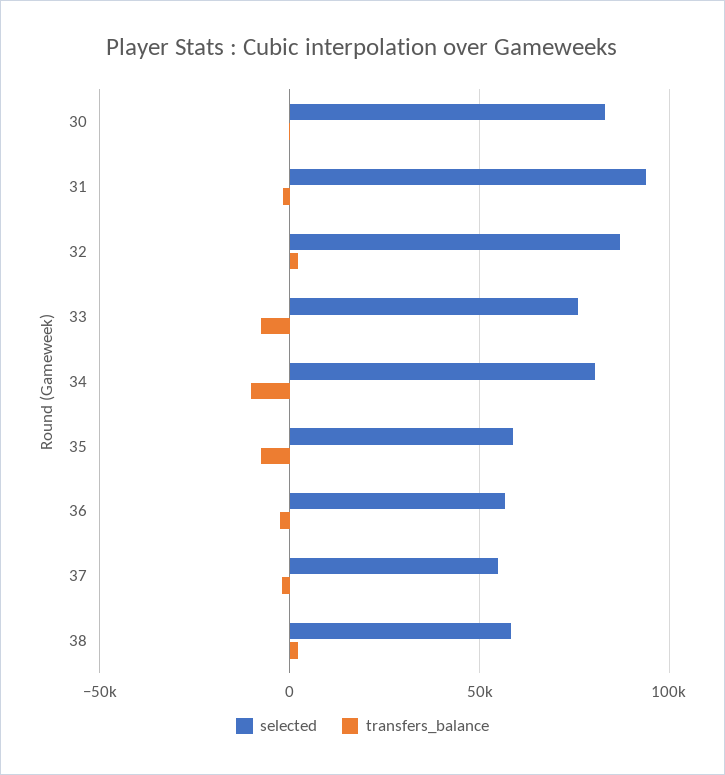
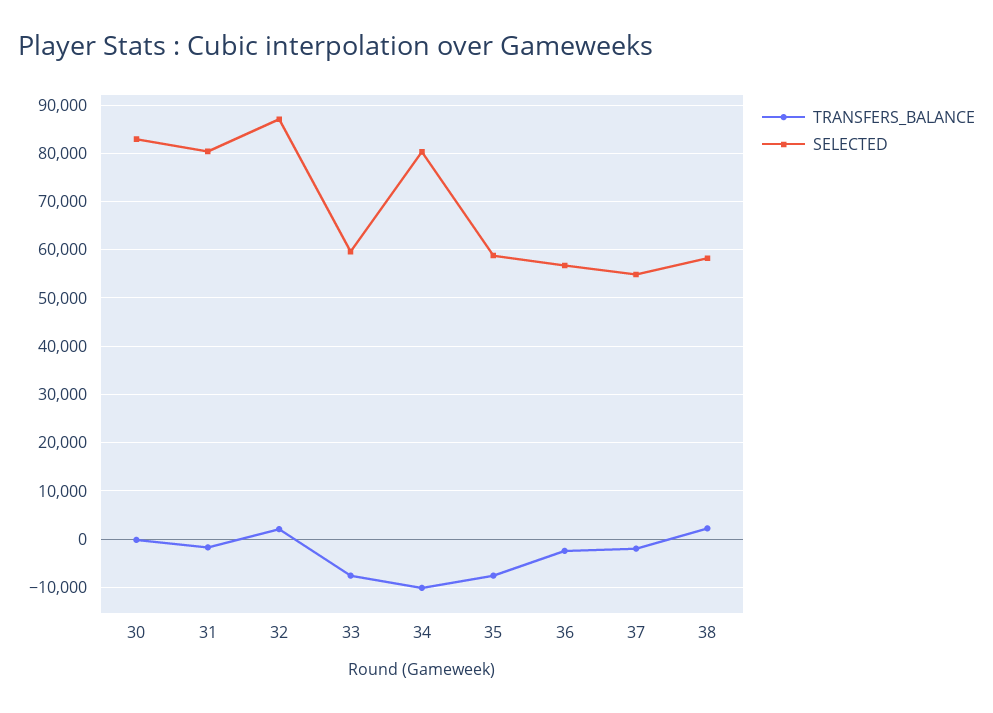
  {
    "selected": {
      "30": 82000,
-     "31": 95000,
+     "31": 80000,
      "32": 88000,
-     "33": 75000,
+     "33": 60000,
      "34": 80000,
      "35": 58000,
      "36": 56000,
      "37": 54000,
      "38": 58000
    },
    "transfers_balance": {
      "30": 0,
      "31": -2000,
      "32": 2000,
      "33": -8000,
      "34": -10000,
      "35": -8000,
      "36": -2000,
      "37": -2000,
      "38": 2000
    }
  }

